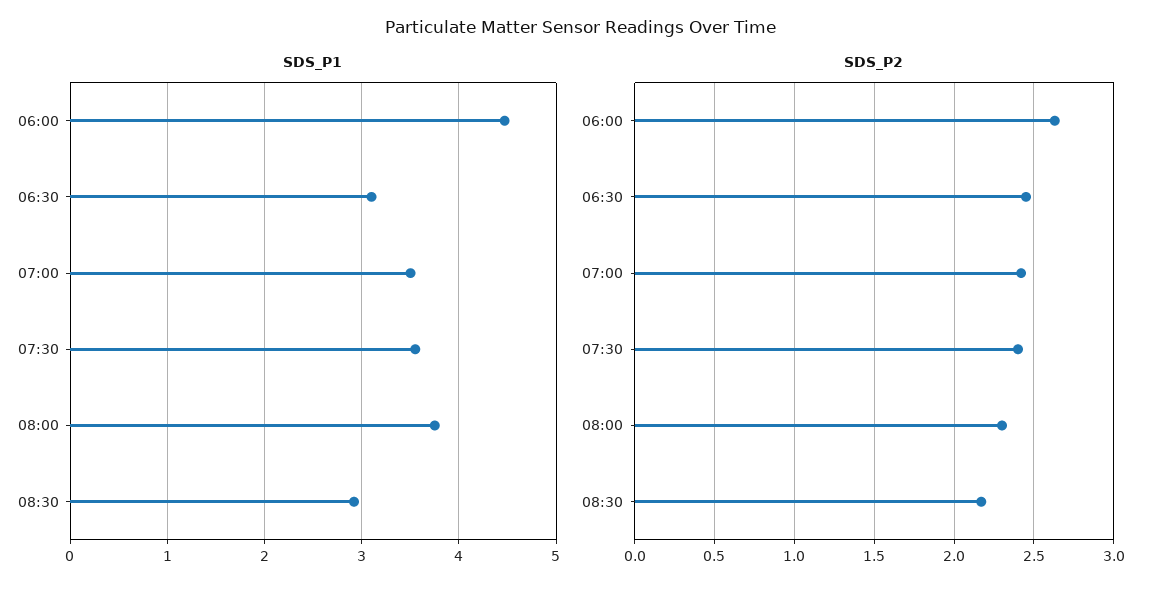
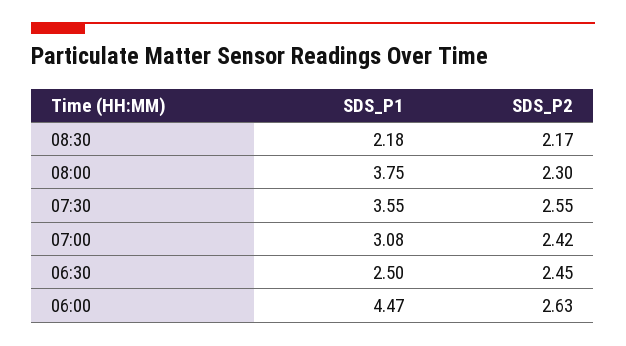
  {
    "SDS_P1": {
      "06:00": 4.47,
-     "06:30": 3.1,
+     "06:30": 2.5,
-     "07:00": 3.5,
+     "07:00": 3.08,
      "07:30": 3.55,
      "08:00": 3.75,
-     "08:30": 2.9
+     "08:30": 2.18
    },
    "SDS_P2": {
      "06:00": 2.63,
      "06:30": 2.45,
      "07:00": 2.42,
-     "07:30": 2.4,
+     "07:30": 2.55,
      "08:00": 2.3,
      "08:30": 2.17
    }
  }

